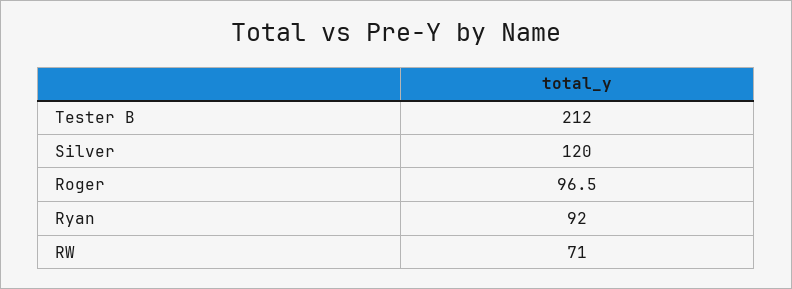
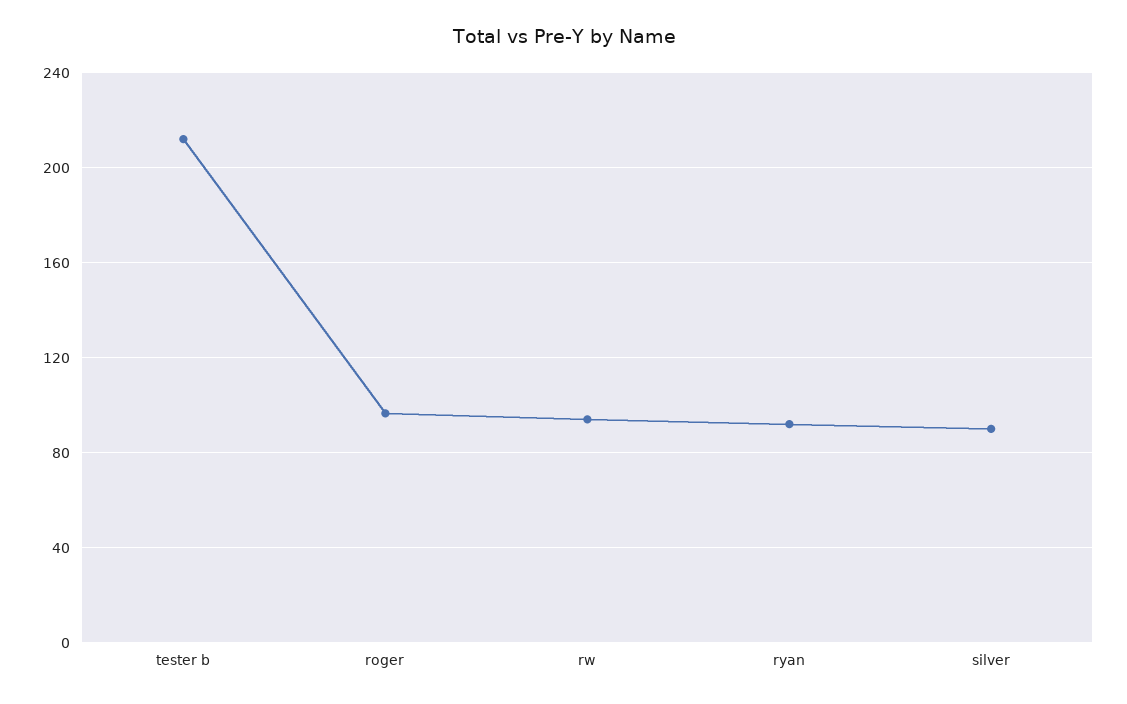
  {
    "Tester B": 212,
-   "Silver": 120,
+   "Silver": 90,
    "Roger": 96.5,
    "Ryan": 92,
-   "RW": 71
+   "RW": 95
  }

